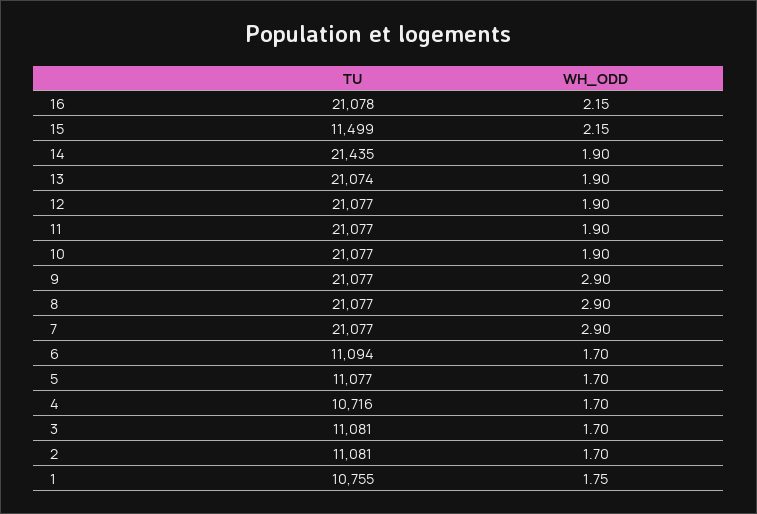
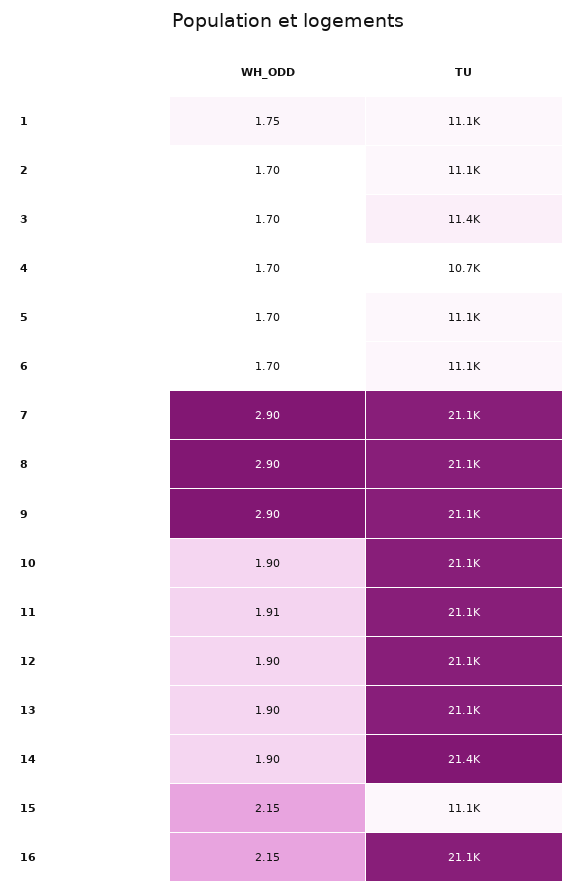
  {
    "TU": {
      "16": 21078,
-     "15": 11499,
+     "15": 11100,
      "14": 21435,
      "13": 21074,
      "12": 21077,
      "11": 21077,
      "10": 21077,
      "9": 21077,
      "8": 21077,
      "7": 21077,
      "6": 11094,
      "5": 11077,
      "4": 10716,
-     "3": 11081,
+     "3": 11400,
      "2": 11081,
-     "1": 10755
+     "1": 11100
    },
    "WH_ODD": {
      "16": 2.15,
      "15": 2.15,
      "14": 1.9,
      "13": 1.9,
      "12": 1.9,
-     "11": 1.9,
+     "11": 1.91,
      "10": 1.9,
      "9": 2.9,
      "8": 2.9,
      "7": 2.9,
      "6": 1.7,
      "5": 1.7,
      "4": 1.7,
      "3": 1.7,
      "2": 1.7,
      "1": 1.75
    }
  }

